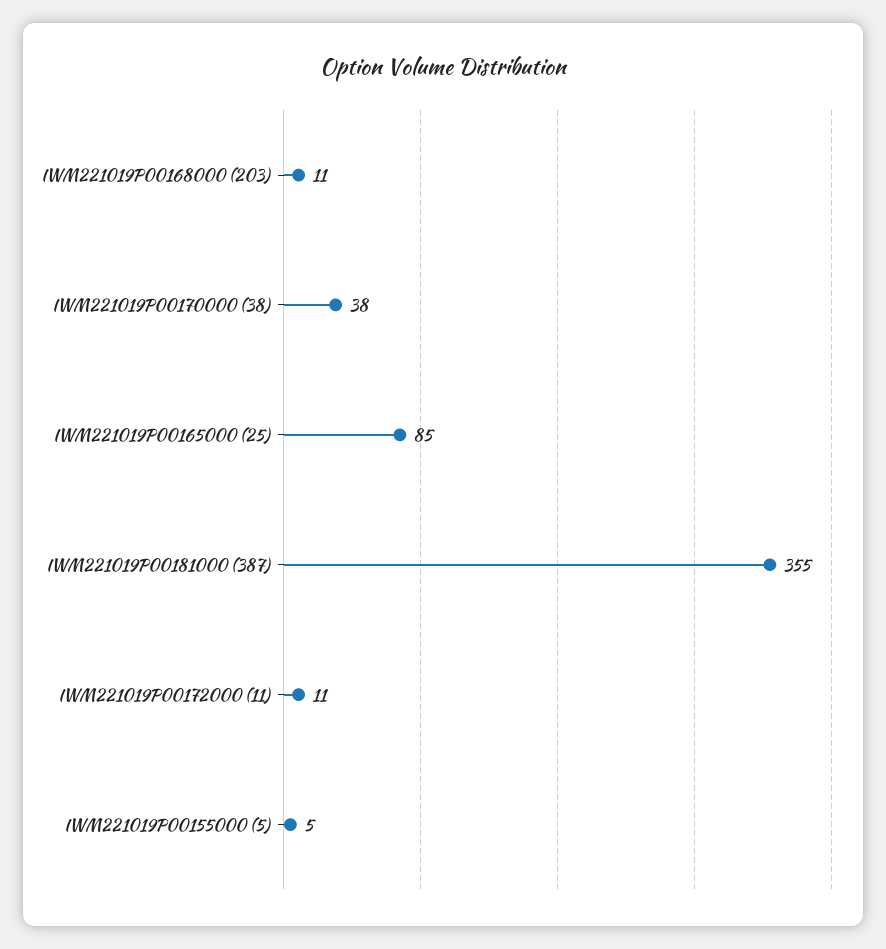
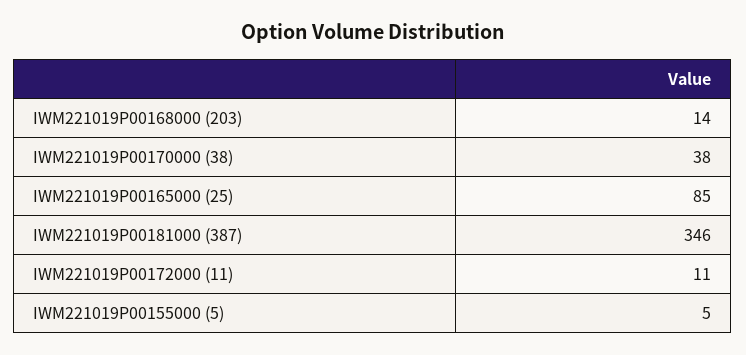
  {
-   "IWM221019P00168000 (203)": 11,
+   "IWM221019P00168000 (203)": 14,
    "IWM221019P00170000 (38)": 38,
    "IWM221019P00165000 (25)": 85,
-   "IWM221019P00181000 (387)": 355,
+   "IWM221019P00181000 (387)": 346,
    "IWM221019P00172000 (11)": 11,
    "IWM221019P00155000 (5)": 5
  }

